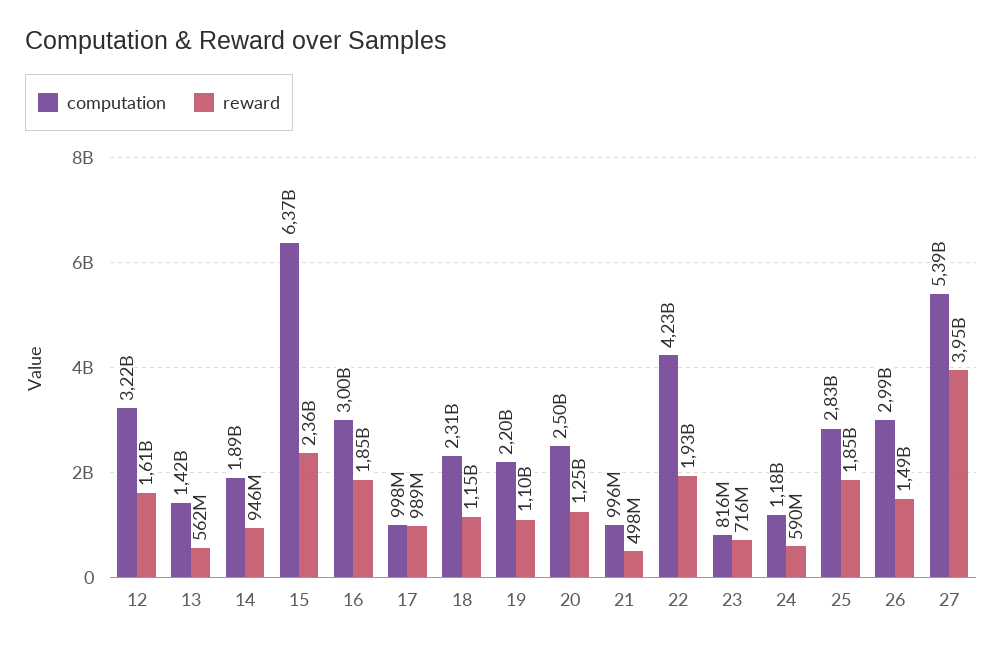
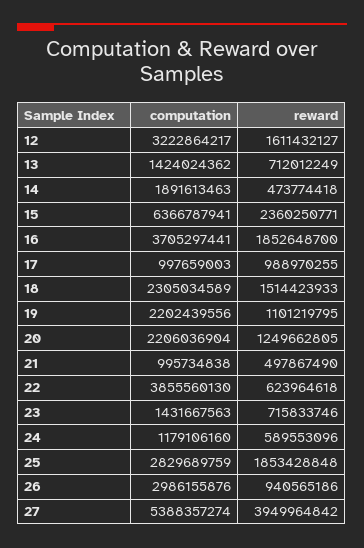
  {
    "computation": {
      "12": 3222864217,
      "13": 1424024362,
      "14": 1891613463,
      "15": 6366787941,
-     "16": 3000000000,
+     "16": 3705297441,
      "17": 997659003,
      "18": 2305034589,
      "19": 2202439556,
-     "20": 2500000000,
+     "20": 2206036904,
      "21": 995734838,
-     "22": 4230000000,
+     "22": 3855560130,
-     "23": 816000000,
+     "23": 1431667563,
      "24": 1179106160,
      "25": 2829689759,
      "26": 2986155876,
      "27": 5388357274
    },
    "reward": {
      "12": 1611432127,
-     "13": 562000000,
+     "13": 712012249,
-     "14": 946000000,
+     "14": 473774418,
      "15": 2360250771,
      "16": 1852648700,
      "17": 988970255,
-     "18": 1150000000,
+     "18": 1514423933,
      "19": 1101219795,
      "20": 1249662805,
      "21": 497867490,
-     "22": 1930000000,
+     "22": 623964618,
      "23": 715833746,
      "24": 589553096,
      "25": 1853428848,
-     "26": 1490000000,
+     "26": 940565186,
      "27": 3949964842
    }
  }

